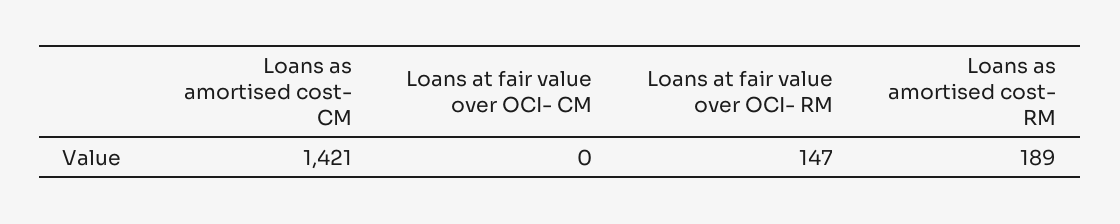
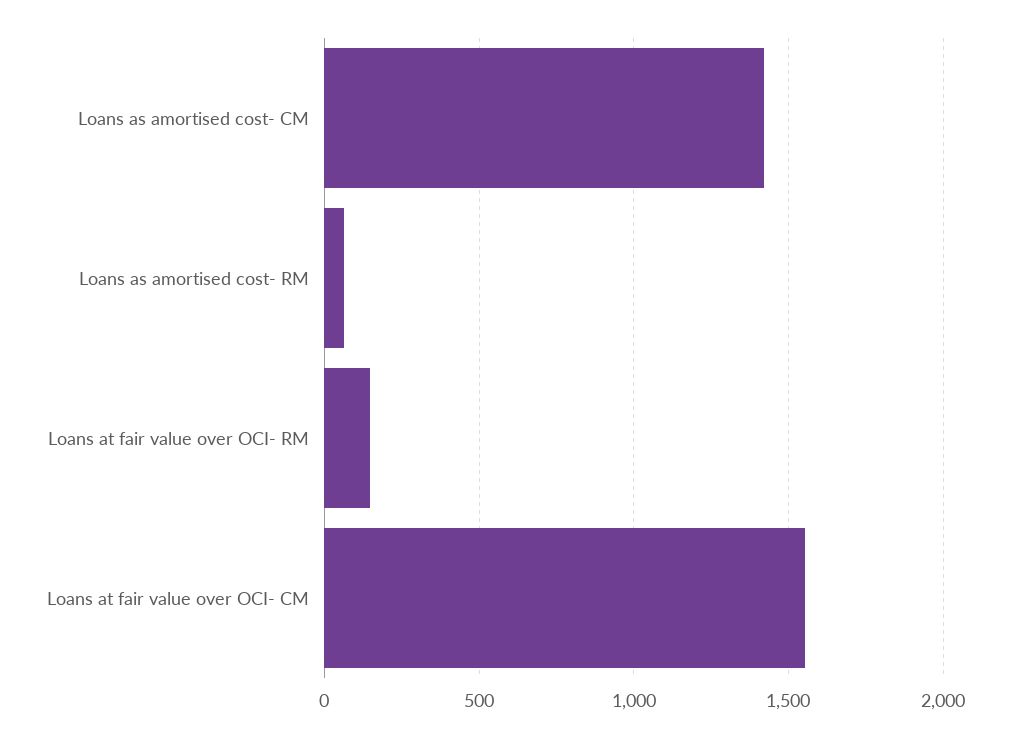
  {
    "Loans as amortised cost- CM": 1421,
-   "Loans at fair value over OCI- CM": 0,
+   "Loans at fair value over OCI- CM": 1550,
    "Loans at fair value over OCI- RM": 147,
-   "Loans as amortised cost- RM": 189
+   "Loans as amortised cost- RM": 50
  }

